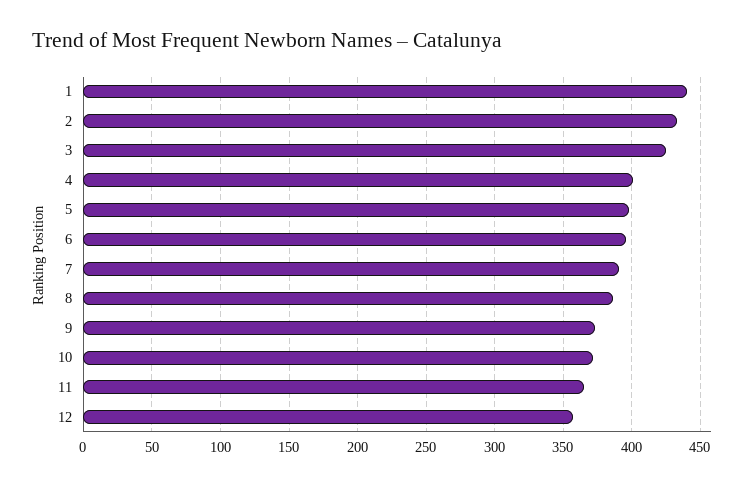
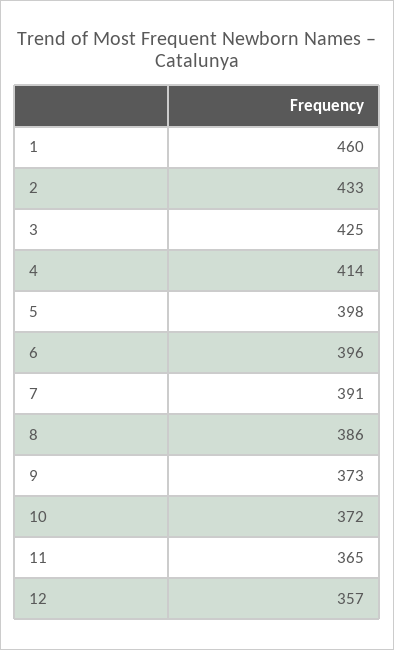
  {
-   "1": 440,
+   "1": 460,
    "2": 433,
    "3": 425,
-   "4": 400,
+   "4": 414,
    "5": 398,
    "6": 396,
    "7": 391,
    "8": 386,
    "9": 373,
    "10": 372,
    "11": 365,
    "12": 357
  }

